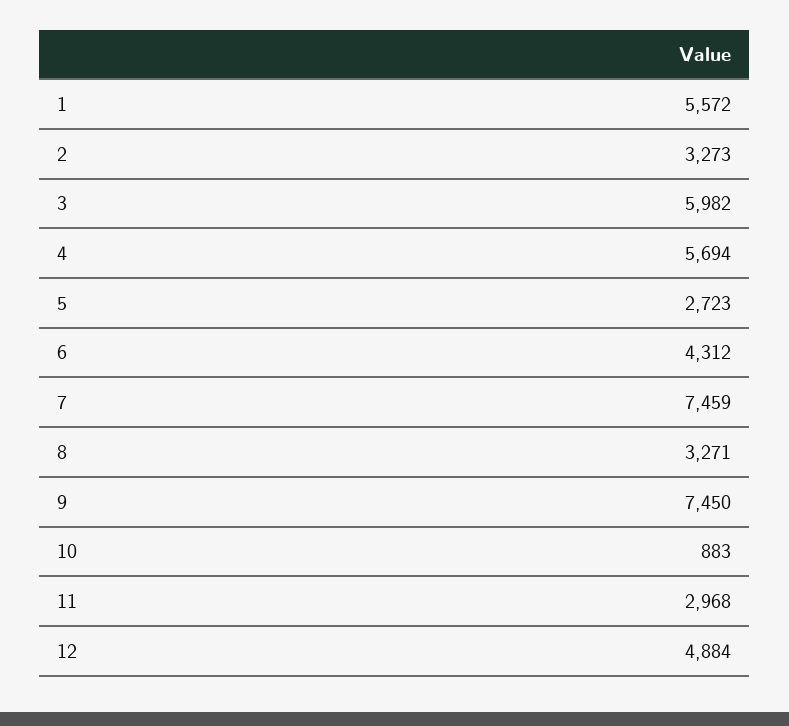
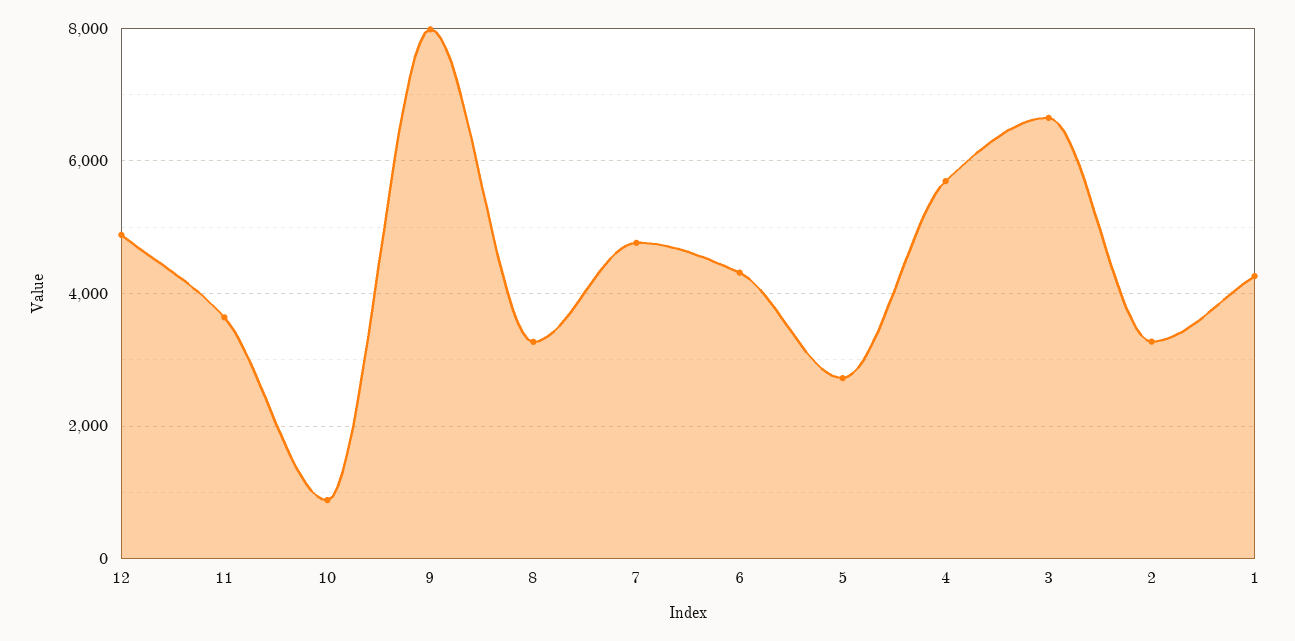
  {
-   "1": 5572,
+   "1": 4200,
    "2": 3273,
-   "3": 5982,
+   "3": 6600,
    "4": 5694,
    "5": 2723,
    "6": 4312,
-   "7": 7459,
+   "7": 4800,
    "8": 3271,
-   "9": 7450,
+   "9": 8000,
    "10": 883,
-   "11": 2968,
+   "11": 3600,
    "12": 4884
  }

